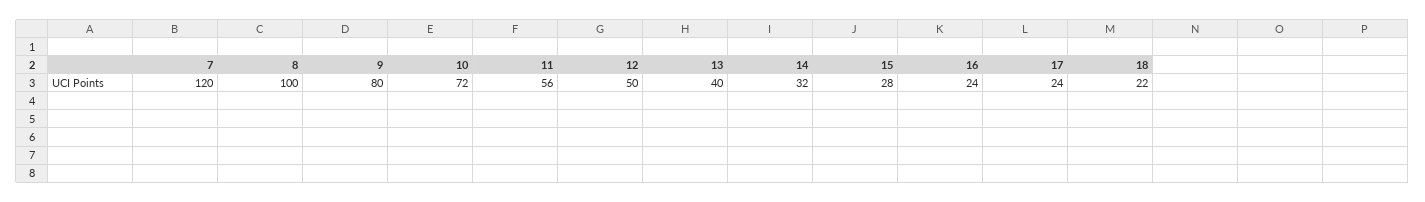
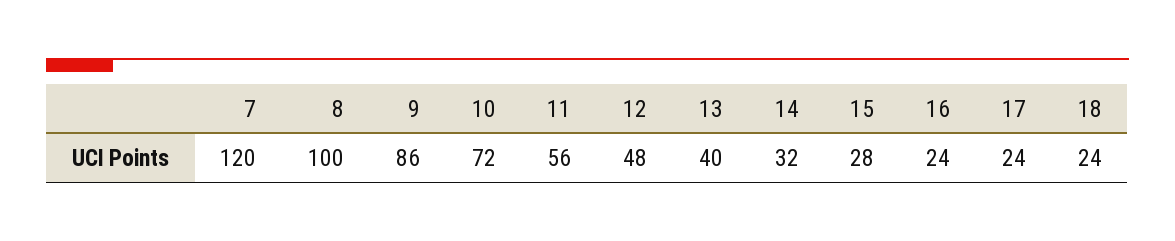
  {
    "7": 120,
    "8": 100,
-   "9": 80,
+   "9": 86,
    "10": 72,
    "11": 56,
-   "12": 50,
+   "12": 48,
    "13": 40,
    "14": 32,
    "15": 28,
    "16": 24,
    "17": 24,
-   "18": 22
+   "18": 24
  }

